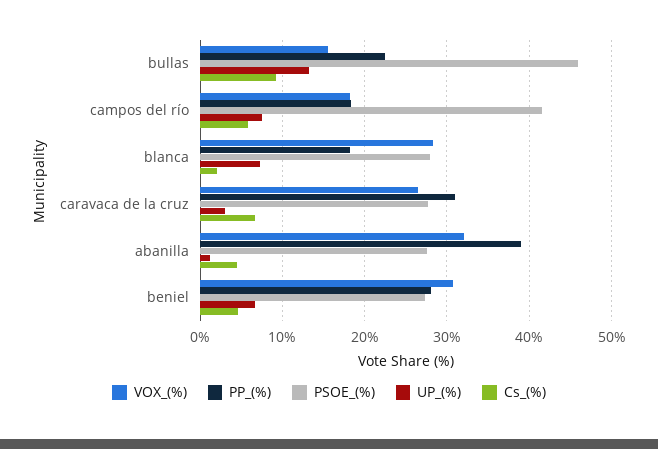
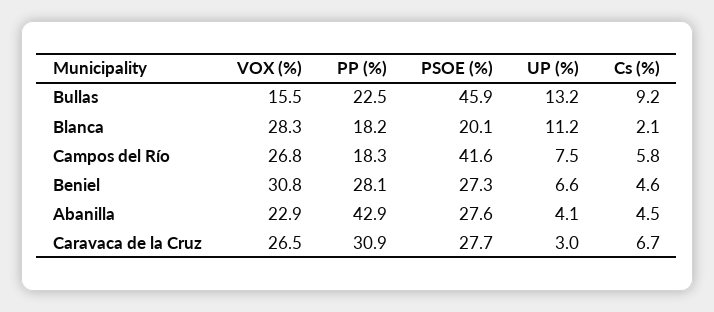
  {
    "VOX_(%)": {
      "bullas": 15.5,
-     "campos del río": 18,
+     "campos del río": 26.8,
      "blanca": 28.3,
      "caravaca de la cruz": 26.5,
-     "abanilla": 32,
+     "abanilla": 22.9,
      "beniel": 30.8
    },
    "PP_(%)": {
      "bullas": 22.5,
      "campos del río": 18.3,
      "blanca": 18.2,
      "caravaca de la cruz": 30.9,
-     "abanilla": 39,
+     "abanilla": 42.9,
      "beniel": 28.1
    },
    "PSOE_(%)": {
      "bullas": 45.9,
      "campos del río": 41.6,
-     "blanca": 28,
+     "blanca": 20.1,
      "caravaca de la cruz": 27.7,
      "abanilla": 27.6,
      "beniel": 27.3
    },
    "UP_(%)": {
      "bullas": 13.2,
      "campos del río": 7.5,
-     "blanca": 7,
+     "blanca": 11.2,
      "caravaca de la cruz": 3,
-     "abanilla": 1,
+     "abanilla": 4.1,
      "beniel": 6.6
    },
    "Cs_(%)": {
      "bullas": 9.2,
      "campos del río": 5.8,
      "blanca": 2.1,
      "caravaca de la cruz": 6.7,
      "abanilla": 4.5,
      "beniel": 4.6
    }
  }

